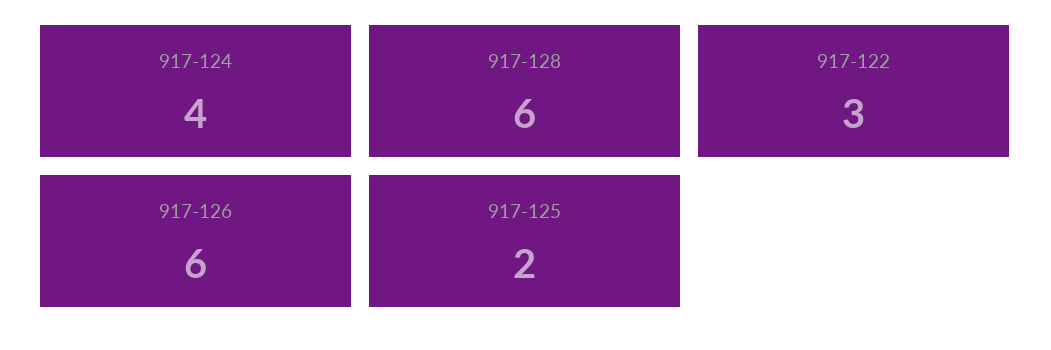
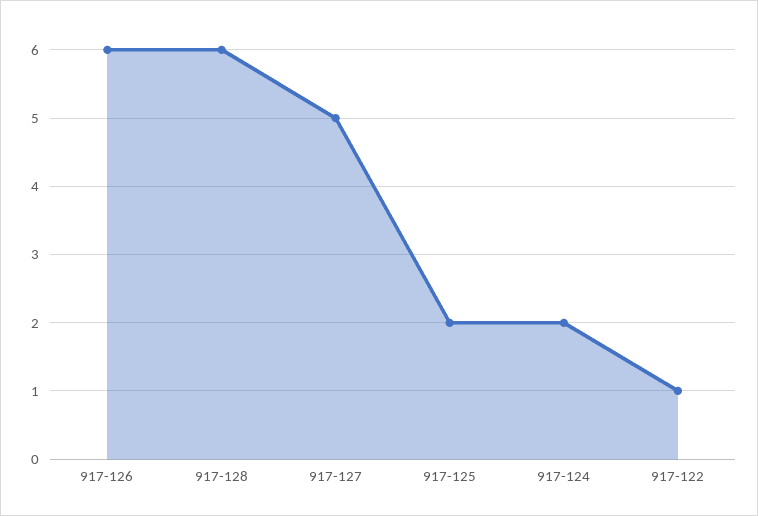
  {
-   "917-124": 4,
+   "917-124": 2,
    "917-128": 6,
-   "917-122": 3,
+   "917-122": 1,
    "917-126": 6,
-   "917-125": 2
+   "917-125": 2,
+   "917-127": 5
  }

